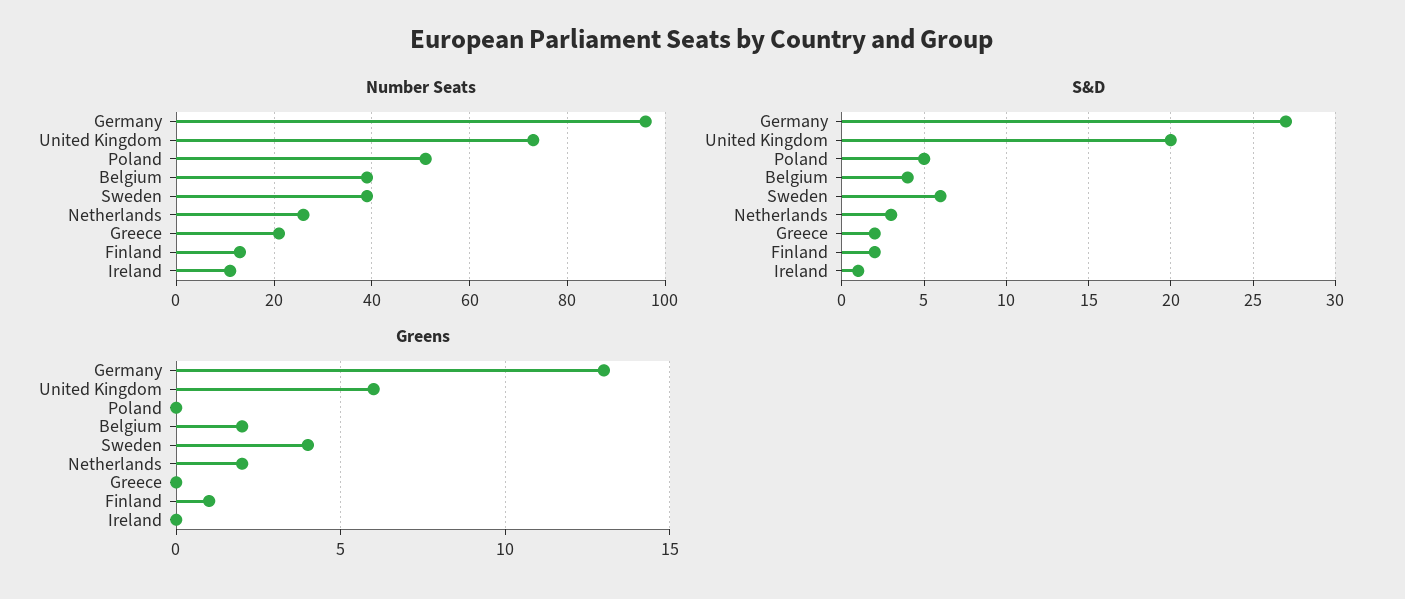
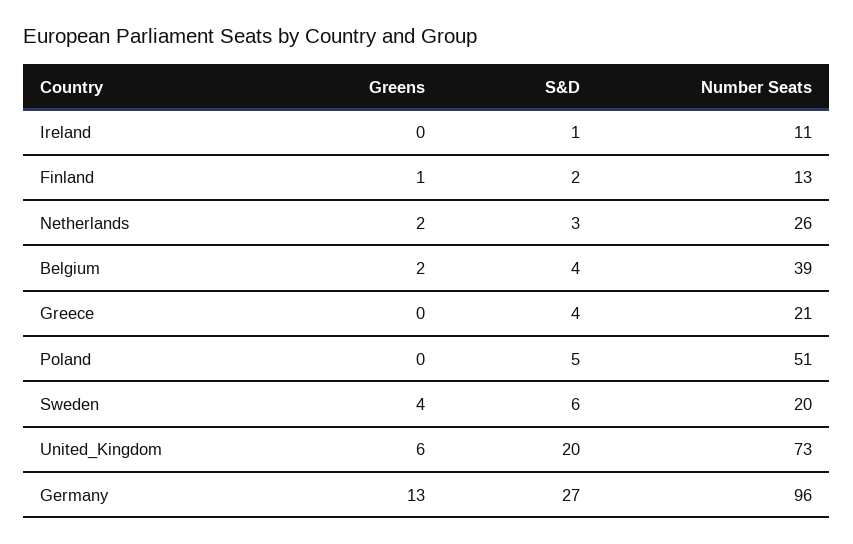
  {
    "Number Seats": {
      "Germany": 96,
      "United Kingdom": 73,
      "Poland": 51,
      "Belgium": 39,
-     "Sweden": 40,
+     "Sweden": 20,
      "Netherlands": 26,
      "Greece": 21,
      "Finland": 13,
      "Ireland": 11
    },
    "S&D": {
      "Germany": 27,
      "United Kingdom": 20,
      "Poland": 5,
      "Belgium": 4,
      "Sweden": 6,
      "Netherlands": 3,
-     "Greece": 2,
+     "Greece": 4,
      "Finland": 2,
      "Ireland": 1
    },
    "Greens": {
      "Germany": 13,
      "United Kingdom": 6,
      "Poland": 0,
      "Belgium": 2,
      "Sweden": 4,
      "Netherlands": 2,
      "Greece": 0,
      "Finland": 1,
      "Ireland": 0
    }
  }

